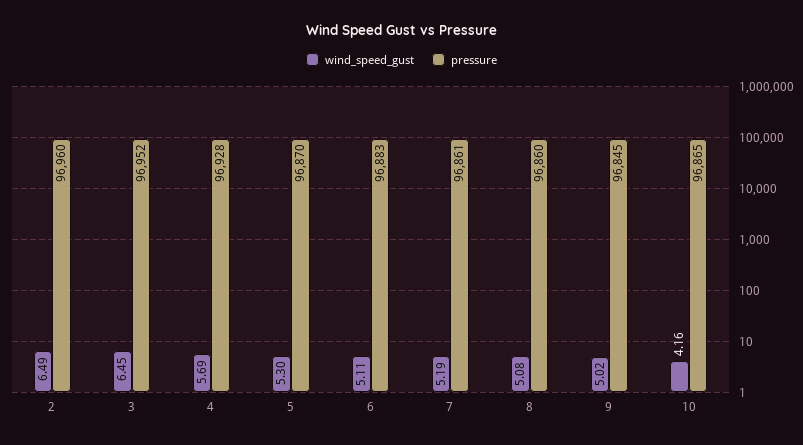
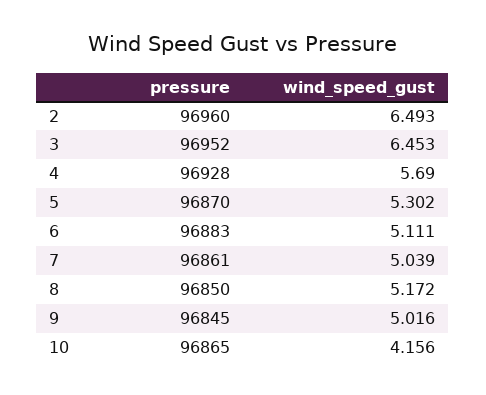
  {
    "wind_speed_gust": {
      "2": 6.493,
      "3": 6.453,
      "4": 5.69,
      "5": 5.302,
      "6": 5.111,
-     "7": 5.19,
+     "7": 5.039,
-     "8": 5.08,
+     "8": 5.172,
      "9": 5.016,
      "10": 4.156
    },
    "pressure": {
      "2": 96960,
      "3": 96952,
      "4": 96928,
      "5": 96870,
      "6": 96883,
      "7": 96861,
-     "8": 96860,
+     "8": 96850,
      "9": 96845,
      "10": 96865
    }
  }

